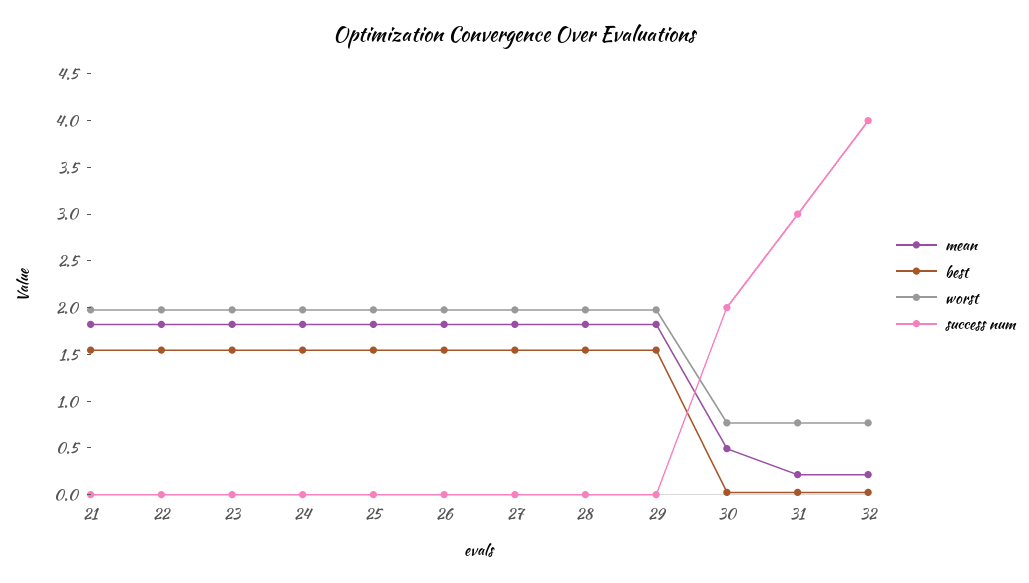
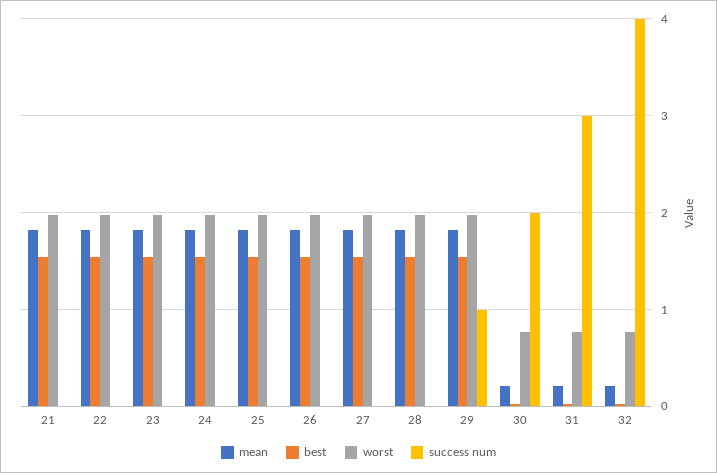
  {
    "mean": {
      "21": 1.8,
      "22": 1.8,
      "23": 1.8,
      "24": 1.8,
      "25": 1.8,
      "26": 1.8,
      "27": 1.8,
      "28": 1.8,
      "29": 1.8,
-     "30": 0.5,
+     "30": 0.2,
      "31": 0.2,
      "32": 0.2
    },
    "best": {
      "21": 1.5,
      "22": 1.5,
      "23": 1.5,
      "24": 1.5,
      "25": 1.5,
      "26": 1.5,
      "27": 1.5,
      "28": 1.5,
      "29": 1.5,
      "30": 0,
      "31": 0,
      "32": 0
    },
    "worst": {
      "21": 2,
      "22": 2,
      "23": 2,
      "24": 2,
      "25": 2,
      "26": 2,
      "27": 2,
      "28": 2,
      "29": 2,
      "30": 0.8,
      "31": 0.8,
      "32": 0.8
    },
    "success num": {
      "21": 0,
      "22": 0,
      "23": 0,
      "24": 0,
      "25": 0,
      "26": 0,
      "27": 0,
      "28": 0,
-     "29": 0,
+     "29": 1,
      "30": 2,
      "31": 3,
      "32": 4
    }
  }

